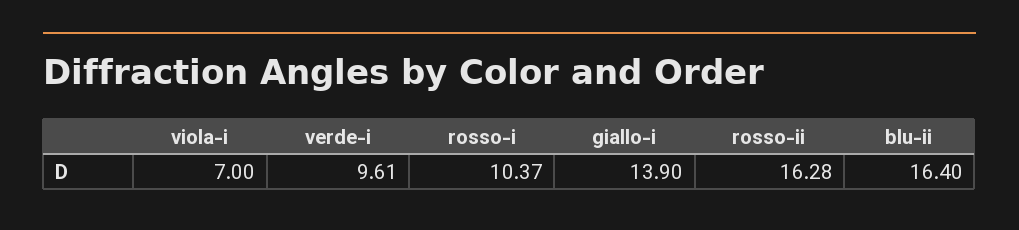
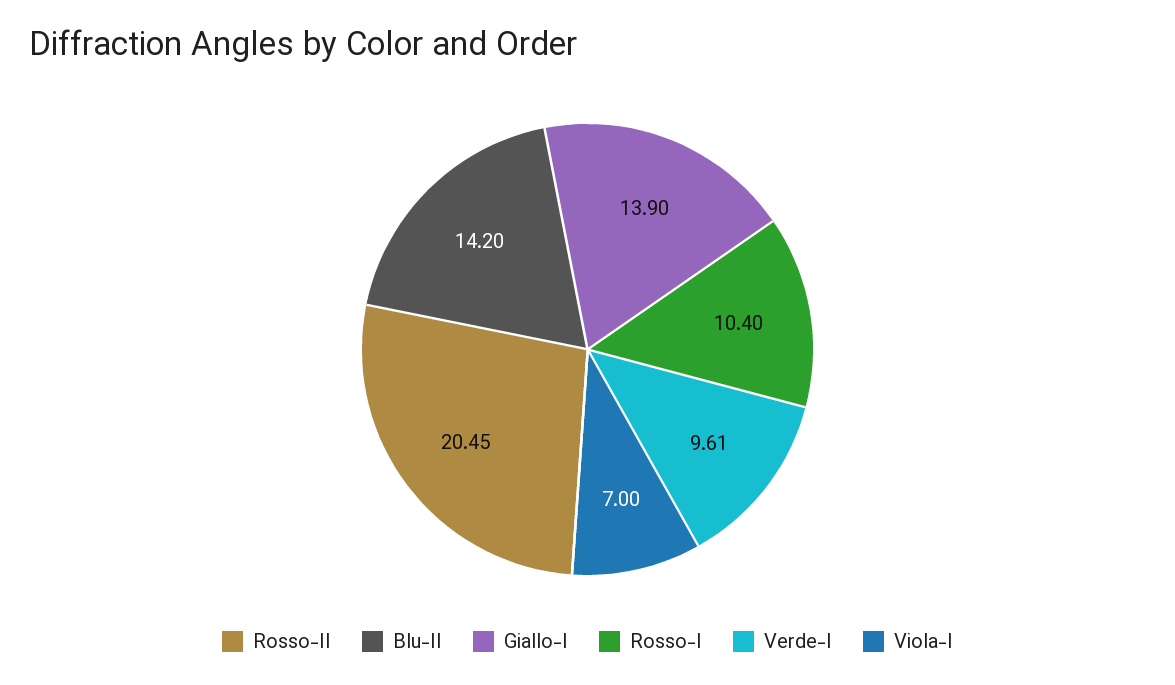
  {
    "viola-i": 7,
    "verde-i": 9.61,
-   "rosso-i": 10.37,
+   "rosso-i": 10.4,
    "giallo-i": 13.9,
-   "rosso-ii": 16.28,
+   "rosso-ii": 20.45,
-   "blu-ii": 16.4
+   "blu-ii": 14.2
  }

